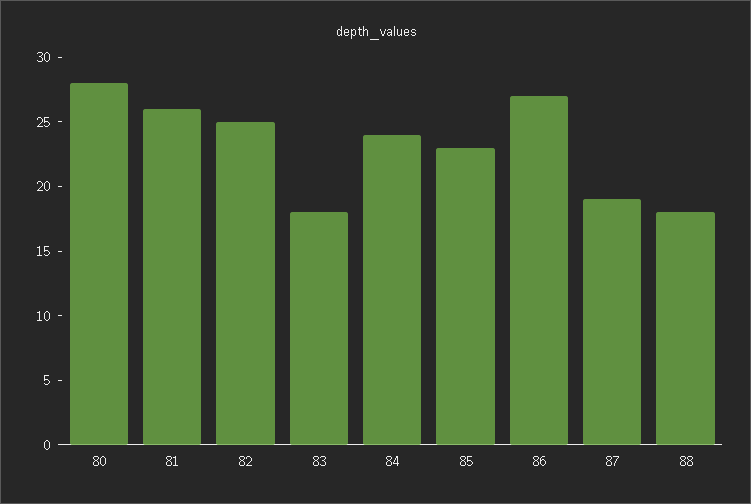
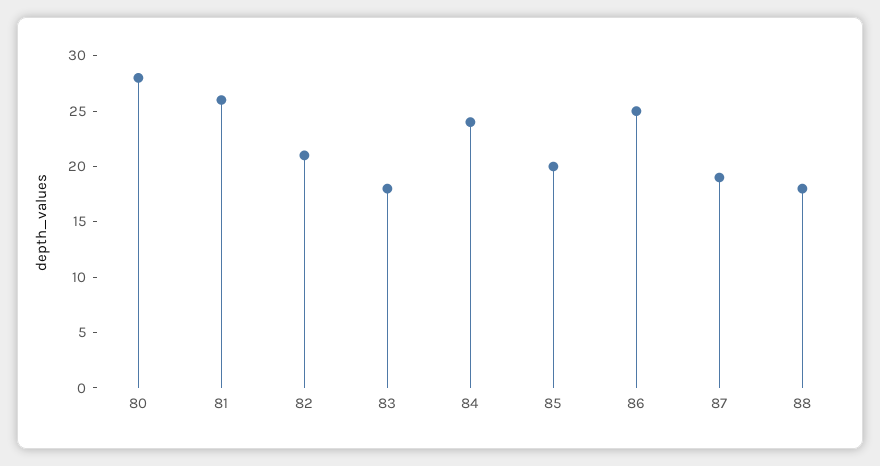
  {
    "80": 28,
    "81": 26,
-   "82": 25,
+   "82": 21,
    "83": 18,
    "84": 24,
-   "85": 23,
+   "85": 20,
-   "86": 27,
+   "86": 25,
    "87": 19,
    "88": 18
  }

